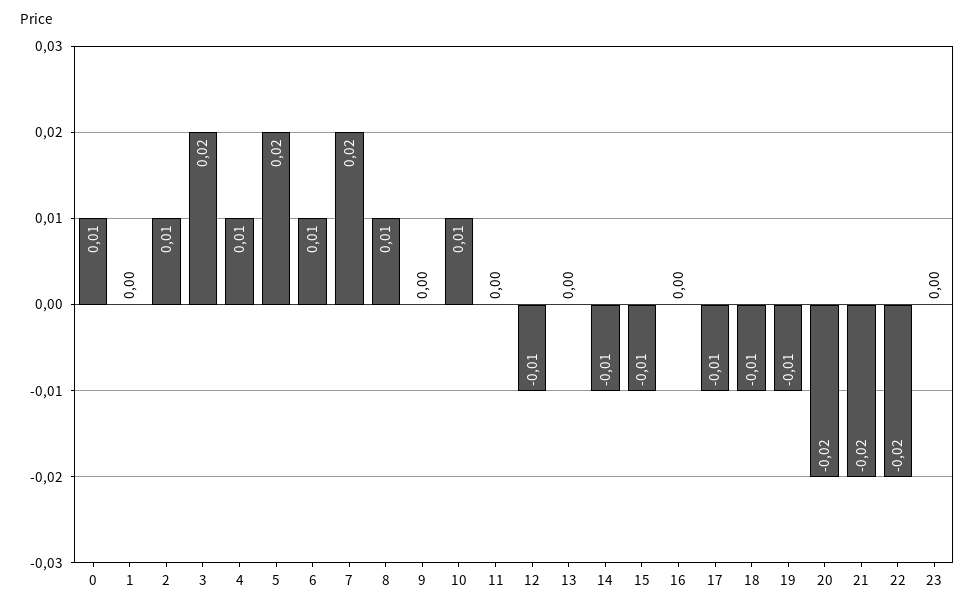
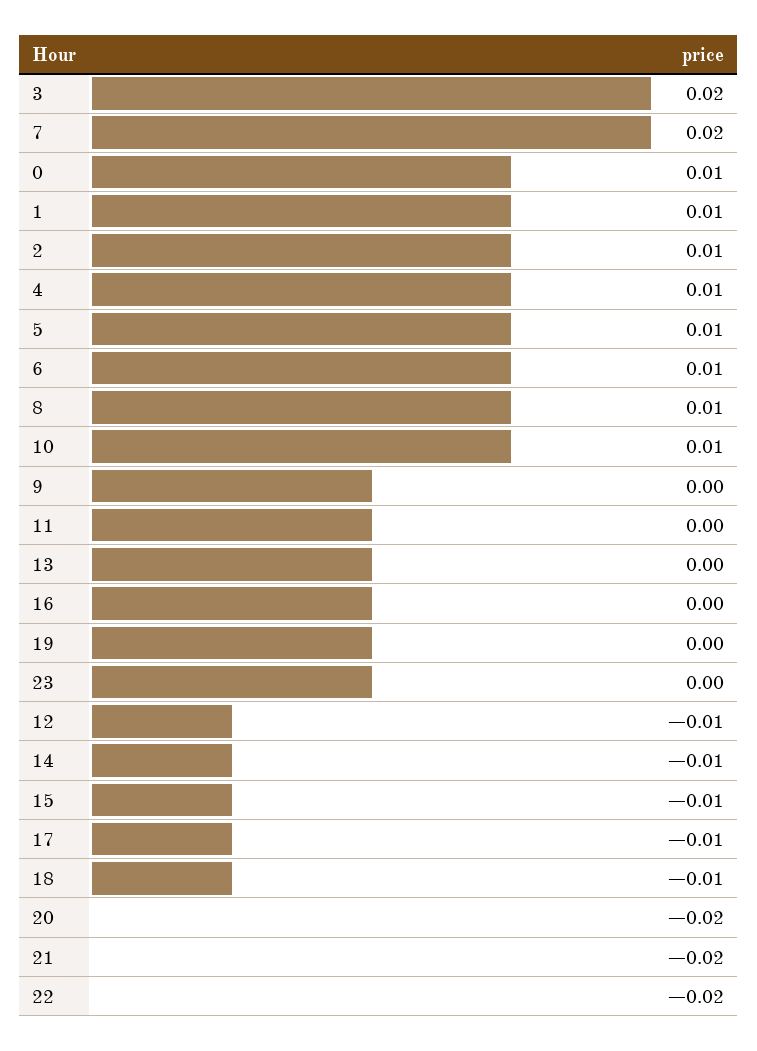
  {
    "0": 0.01,
-   "1": 0,
+   "1": 0.01,
    "2": 0.01,
    "3": 0.02,
    "4": 0.01,
-   "5": 0.02,
+   "5": 0.01,
    "6": 0.01,
    "7": 0.02,
    "8": 0.01,
    "9": 0,
    "10": 0.01,
    "11": 0,
    "12": -0.01,
    "13": 0,
    "14": -0.01,
    "15": -0.01,
    "16": 0,
    "17": -0.01,
    "18": -0.01,
-   "19": -0.01,
+   "19": 0,
    "20": -0.02,
    "21": -0.02,
    "22": -0.02,
    "23": 0
  }

